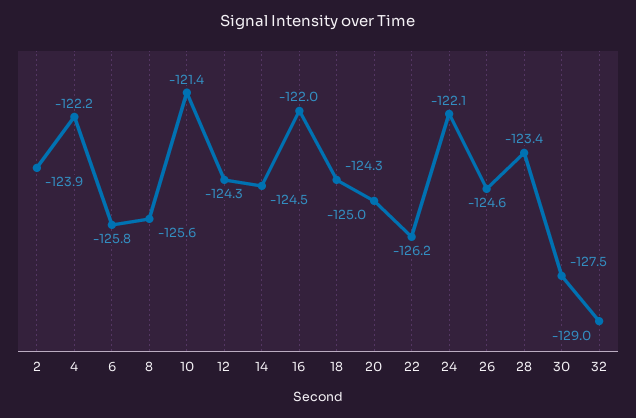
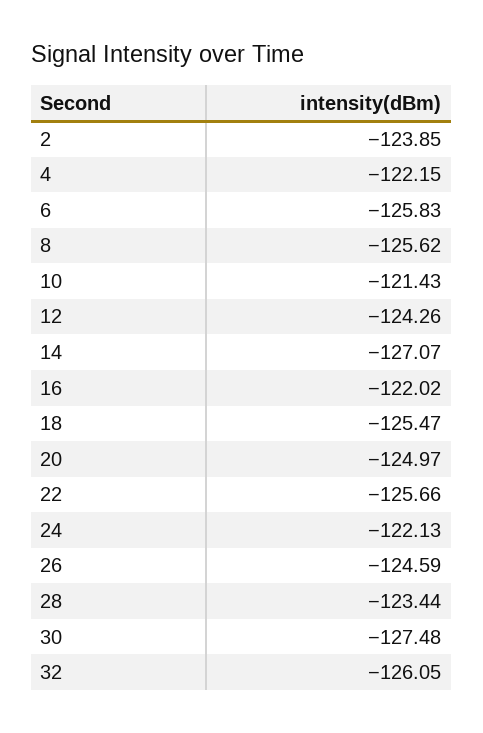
  {
    "2": -123.85,
    "4": -122.15,
    "6": -125.83,
    "8": -125.62,
    "10": -121.43,
    "12": -124.26,
-   "14": -124.5,
+   "14": -127.07,
    "16": -122.02,
-   "18": -124.3,
+   "18": -125.47,
    "20": -124.97,
-   "22": -126.2,
+   "22": -125.66,
    "24": -122.13,
    "26": -124.59,
    "28": -123.44,
    "30": -127.48,
-   "32": -129
+   "32": -126.05
  }

